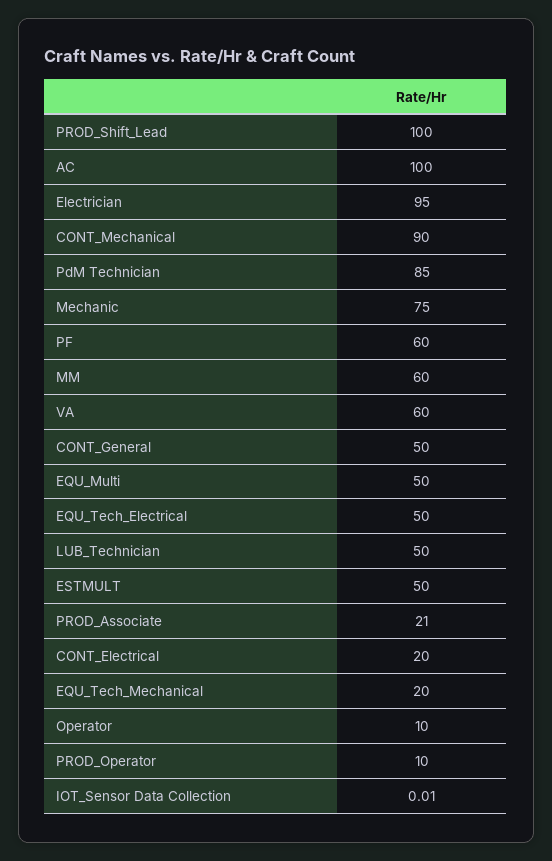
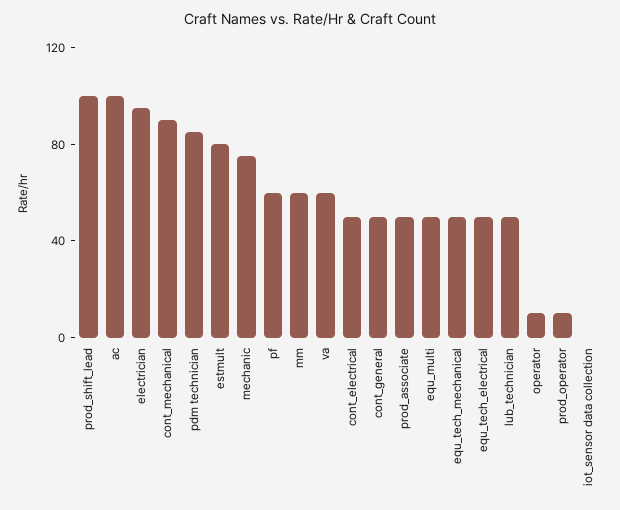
  {
    "PROD_Shift_Lead": 100,
    "AC": 100,
    "Electrician": 95,
    "CONT_Mechanical": 90,
    "PdM Technician": 85,
    "Mechanic": 75,
    "PF": 60,
    "MM": 60,
    "VA": 60,
    "CONT_General": 50,
    "EQU_Multi": 50,
    "EQU_Tech_Electrical": 50,
    "LUB_Technician": 50,
-   "ESTMULT": 50,
+   "ESTMULT": 80,
-   "PROD_Associate": 21,
+   "PROD_Associate": 50,
-   "CONT_Electrical": 20,
+   "CONT_Electrical": 50,
-   "EQU_Tech_Mechanical": 20,
+   "EQU_Tech_Mechanical": 50,
    "Operator": 10,
    "PROD_Operator": 10,
    "IOT_Sensor Data Collection": 0.01
  }

